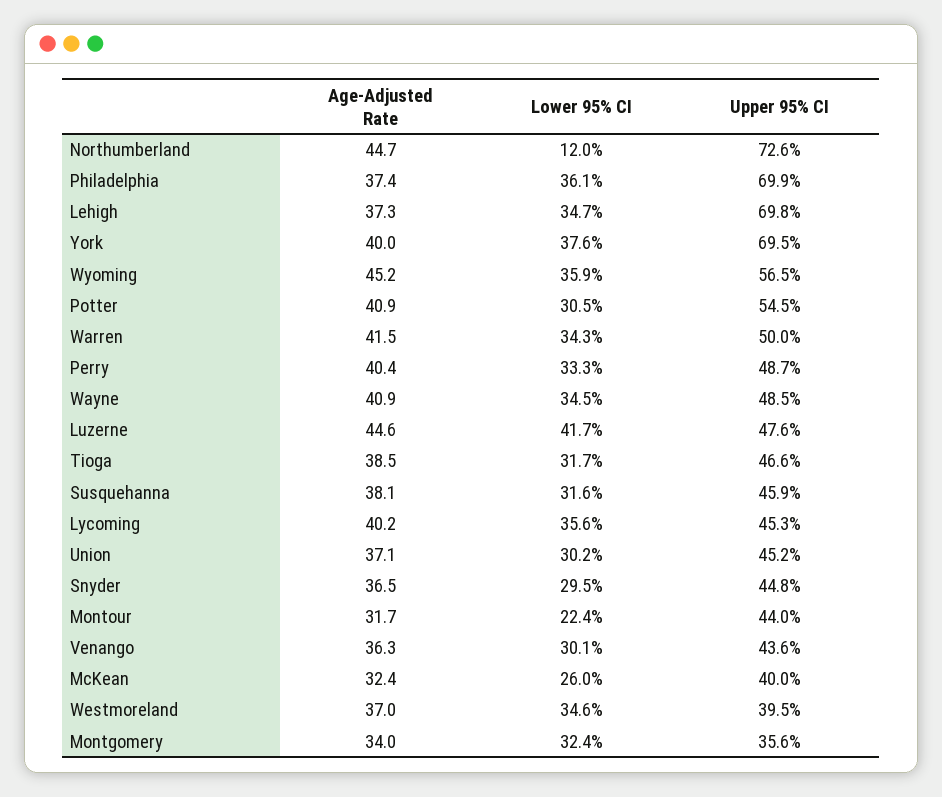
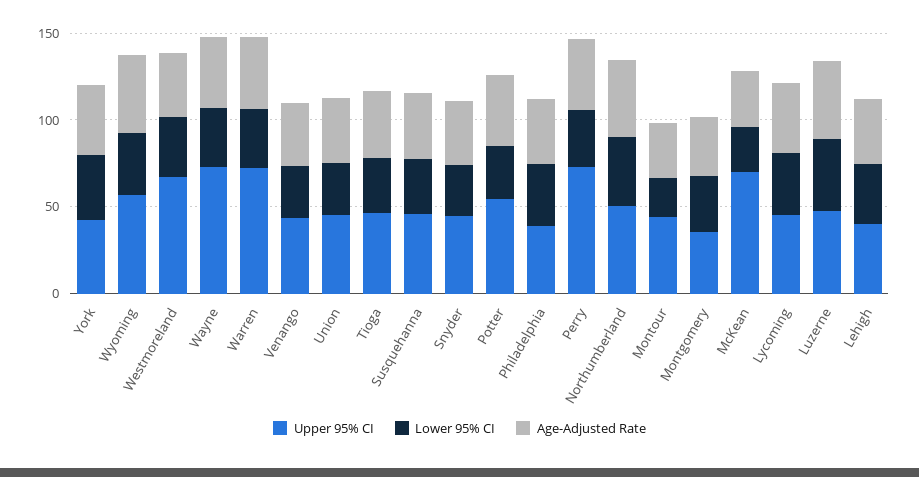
  {
    "Age-Adjusted Rate": {
      "Northumberland": 44.7,
      "Philadelphia": 37.4,
      "Lehigh": 37.3,
      "York": 40,
      "Wyoming": 45.2,
      "Potter": 40.9,
      "Warren": 41.5,
      "Perry": 40.4,
      "Wayne": 40.9,
      "Luzerne": 44.6,
      "Tioga": 38.5,
      "Susquehanna": 38.1,
      "Lycoming": 40.2,
      "Union": 37.1,
      "Snyder": 36.5,
      "Montour": 31.7,
      "Venango": 36.3,
      "McKean": 32.4,
      "Westmoreland": 37,
      "Montgomery": 34
    },
    "Lower 95% CI": {
-     "Northumberland": 12,
+     "Northumberland": 40,
      "Philadelphia": 36.1,
      "Lehigh": 34.7,
      "York": 37.6,
      "Wyoming": 35.9,
      "Potter": 30.5,
      "Warren": 34.3,
      "Perry": 33.3,
      "Wayne": 34.5,
      "Luzerne": 41.7,
      "Tioga": 31.7,
      "Susquehanna": 31.6,
      "Lycoming": 35.6,
      "Union": 30.2,
      "Snyder": 29.5,
      "Montour": 22.4,
      "Venango": 30.1,
      "McKean": 26,
      "Westmoreland": 34.6,
      "Montgomery": 32.4
    },
    "Upper 95% CI": {
-     "Northumberland": 72.6,
+     "Northumberland": 50,
-     "Philadelphia": 69.9,
+     "Philadelphia": 40,
-     "Lehigh": 69.8,
+     "Lehigh": 40,
-     "York": 69.5,
+     "York": 40,
      "Wyoming": 56.5,
      "Potter": 54.5,
-     "Warren": 50,
+     "Warren": 70,
-     "Perry": 48.7,
+     "Perry": 70,
-     "Wayne": 48.5,
+     "Wayne": 70,
      "Luzerne": 47.6,
      "Tioga": 46.6,
      "Susquehanna": 45.9,
      "Lycoming": 45.3,
      "Union": 45.2,
      "Snyder": 44.8,
      "Montour": 44,
      "Venango": 43.6,
-     "McKean": 40,
+     "McKean": 70,
-     "Westmoreland": 39.5,
+     "Westmoreland": 70,
      "Montgomery": 35.6
    }
  }

